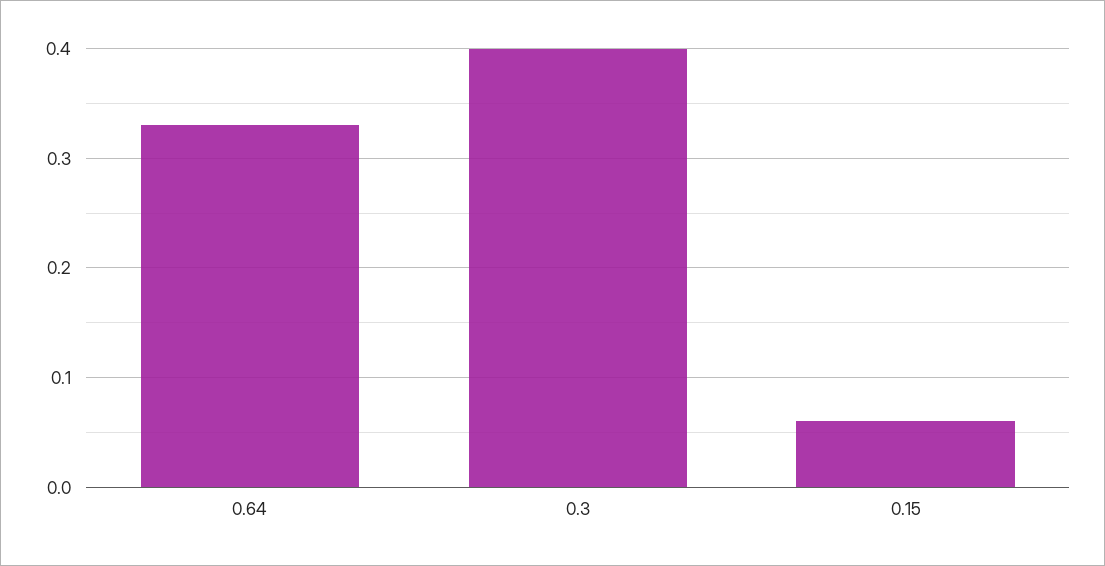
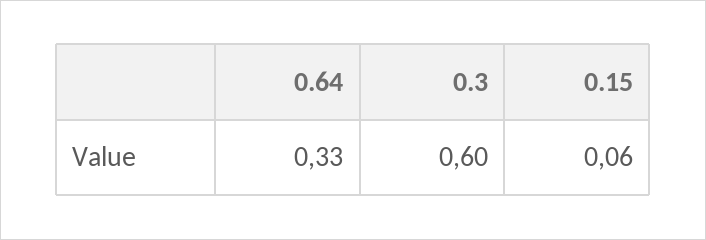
  {
    "0.64": 0.33,
-   "0.3": 0.4,
+   "0.3": 0.6,
    "0.15": 0.06
  }

